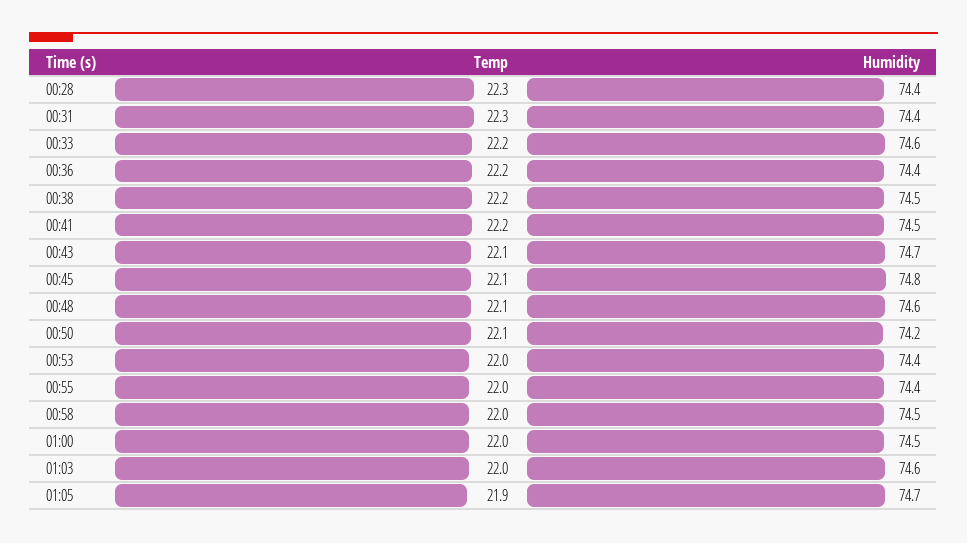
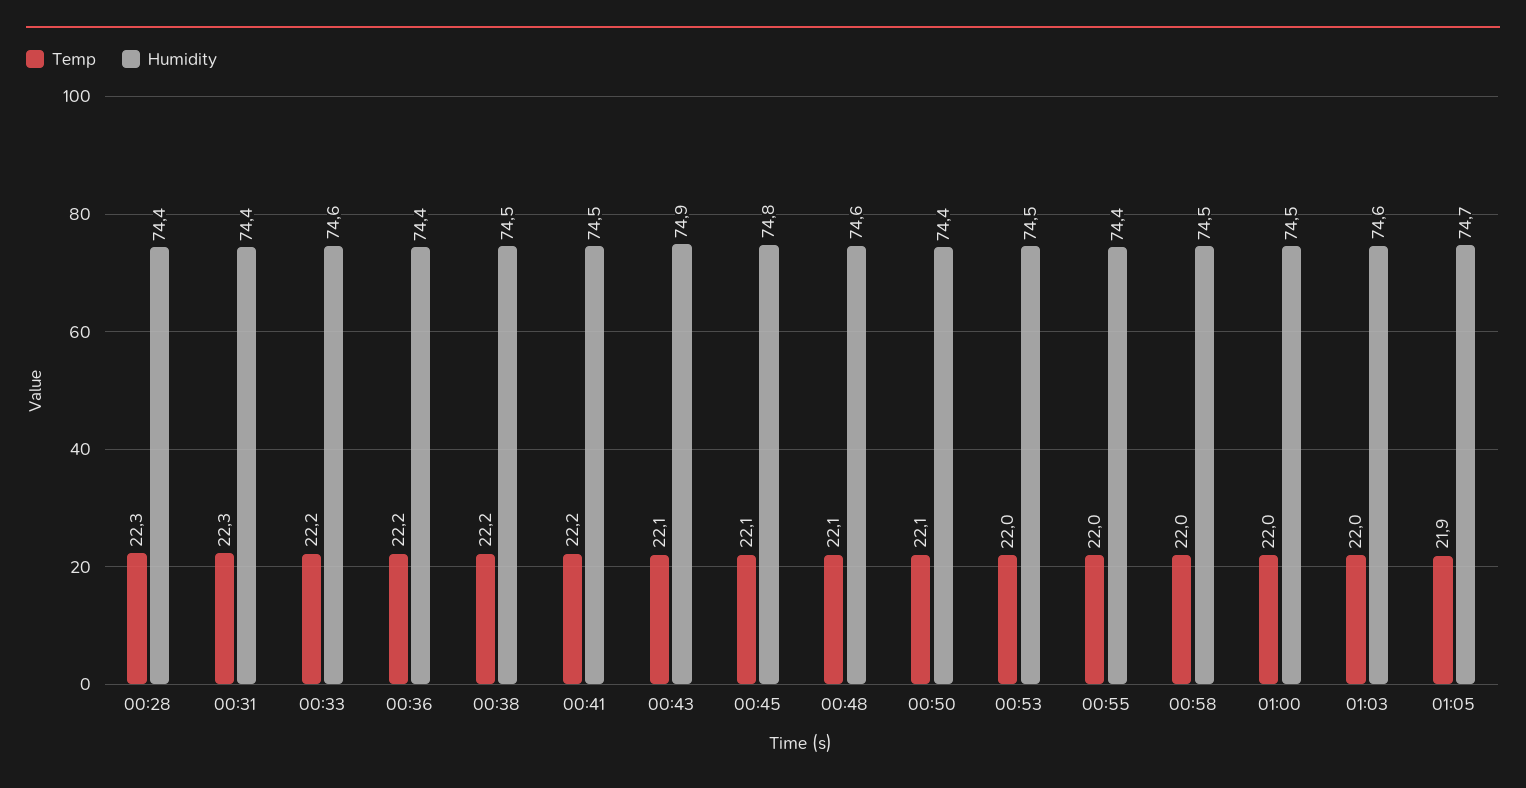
  {
    "Temp": {
      "00:28": 22.3,
      "00:31": 22.3,
      "00:33": 22.2,
      "00:36": 22.2,
      "00:38": 22.2,
      "00:41": 22.2,
      "00:43": 22.1,
      "00:45": 22.1,
      "00:48": 22.1,
      "00:50": 22.1,
      "00:53": 22,
      "00:55": 22,
      "00:58": 22,
      "01:00": 22,
      "01:03": 22,
      "01:05": 21.9
    },
    "Humidity": {
      "00:28": 74.4,
      "00:31": 74.4,
      "00:33": 74.6,
      "00:36": 74.4,
      "00:38": 74.5,
      "00:41": 74.5,
-     "00:43": 74.7,
+     "00:43": 74.9,
      "00:45": 74.8,
      "00:48": 74.6,
-     "00:50": 74.2,
+     "00:50": 74.4,
-     "00:53": 74.4,
+     "00:53": 74.5,
      "00:55": 74.4,
      "00:58": 74.5,
      "01:00": 74.5,
      "01:03": 74.6,
      "01:05": 74.7
    }
  }

